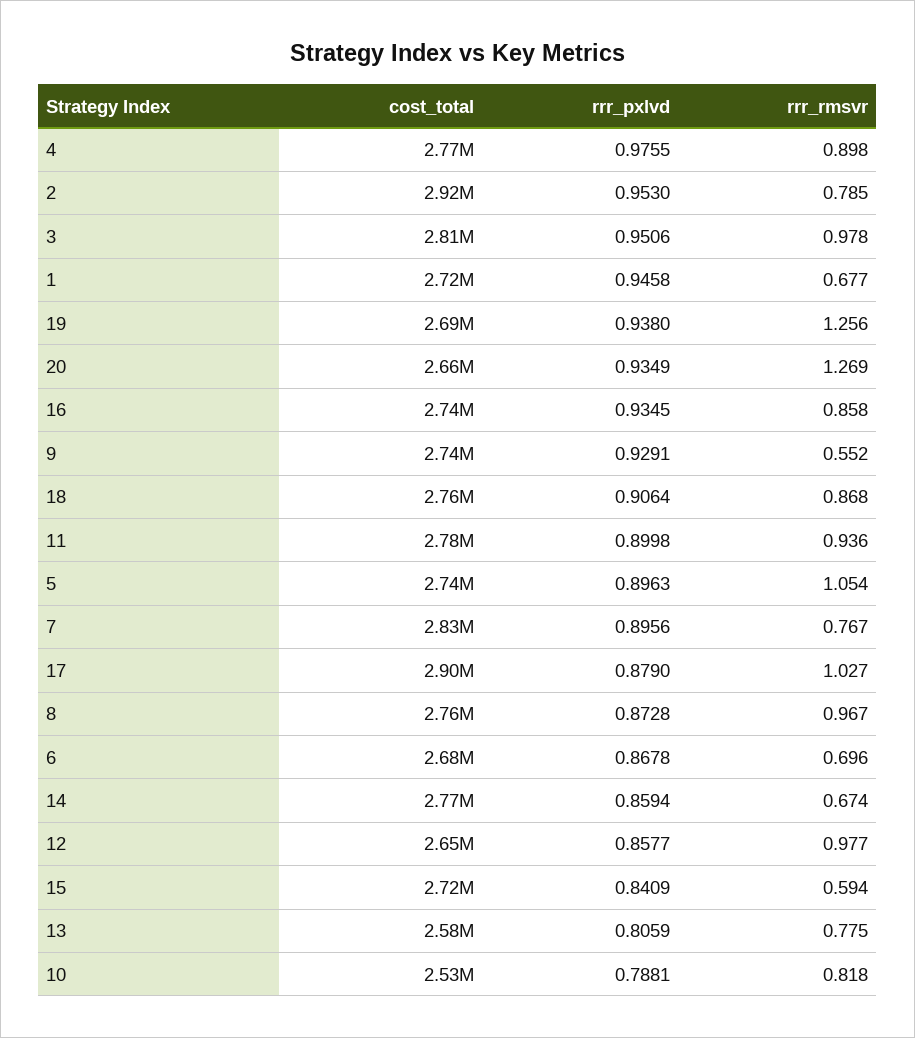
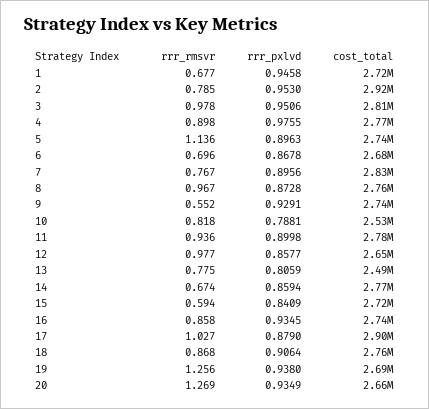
  {
    "cost_total": {
      "4": 2770000,
      "2": 2920000,
      "3": 2810000,
      "1": 2720000,
      "19": 2690000,
      "20": 2660000,
      "16": 2740000,
      "9": 2740000,
      "18": 2760000,
      "11": 2780000,
      "5": 2740000,
      "7": 2830000,
      "17": 2900000,
      "8": 2760000,
      "6": 2680000,
      "14": 2770000,
      "12": 2650000,
      "15": 2720000,
-     "13": 2580000,
+     "13": 2490000,
      "10": 2530000
    },
    "rrr_pxlvd": {
      "4": 0.9755,
      "2": 0.953,
      "3": 0.9506,
      "1": 0.9458,
      "19": 0.938,
      "20": 0.9349,
      "16": 0.9345,
      "9": 0.9291,
      "18": 0.9064,
      "11": 0.8998,
      "5": 0.8963,
      "7": 0.8956,
      "17": 0.879,
      "8": 0.8728,
      "6": 0.8678,
      "14": 0.8594,
      "12": 0.8577,
      "15": 0.8409,
      "13": 0.8059,
      "10": 0.7881
    },
    "rrr_rmsvr": {
      "4": 0.898,
      "2": 0.785,
      "3": 0.978,
      "1": 0.677,
      "19": 1.256,
      "20": 1.269,
      "16": 0.858,
      "9": 0.552,
      "18": 0.868,
      "11": 0.936,
-     "5": 1.054,
+     "5": 1.136,
      "7": 0.767,
      "17": 1.027,
      "8": 0.967,
      "6": 0.696,
      "14": 0.674,
      "12": 0.977,
      "15": 0.594,
      "13": 0.775,
      "10": 0.818
    }
  }

